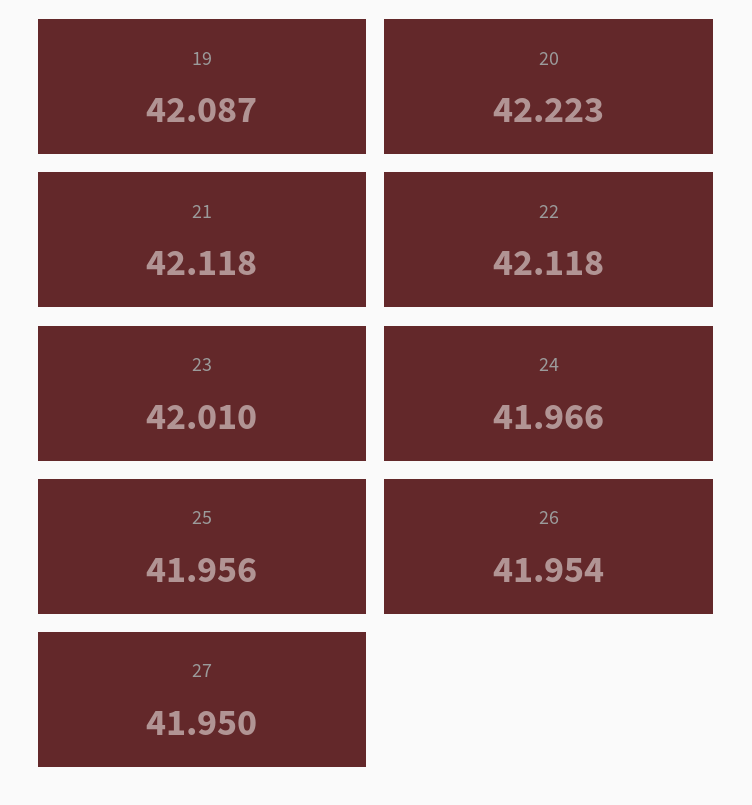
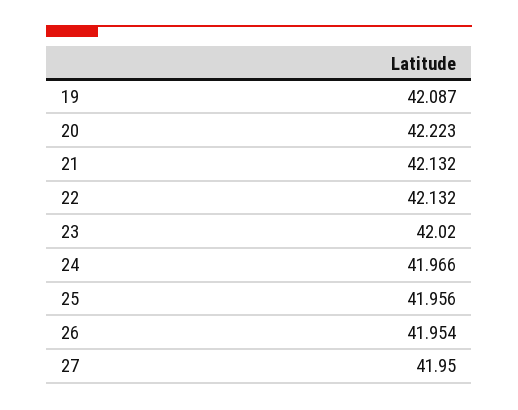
  {
    "19": 42.087,
    "20": 42.223,
-   "21": 42.118,
+   "21": 42.132,
-   "22": 42.118,
+   "22": 42.132,
-   "23": 42.01,
+   "23": 42.02,
    "24": 41.966,
    "25": 41.956,
    "26": 41.954,
    "27": 41.95
  }

